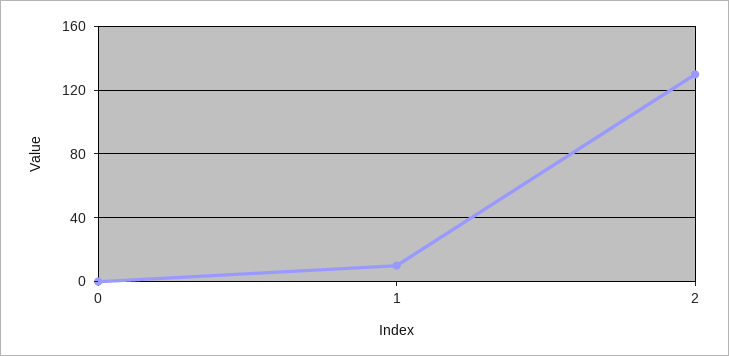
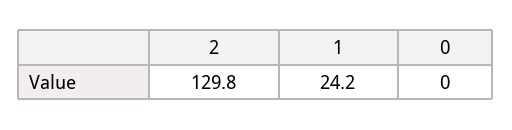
  {
    "0": 0,
-   "1": 10,
+   "1": 24.2,
    "2": 129.8
  }

